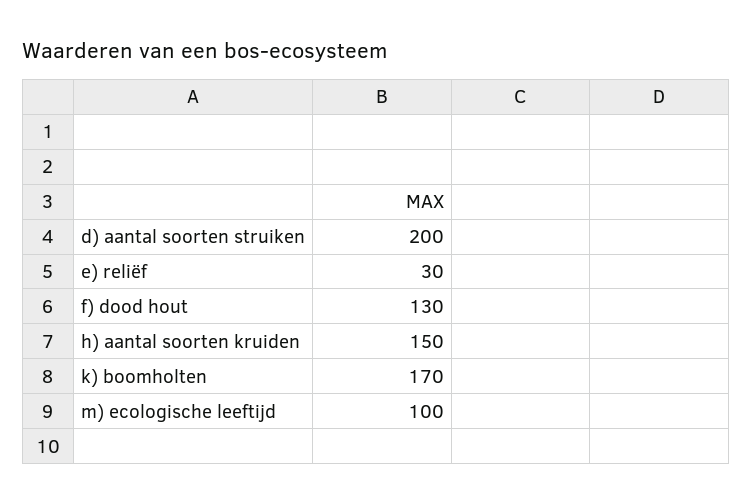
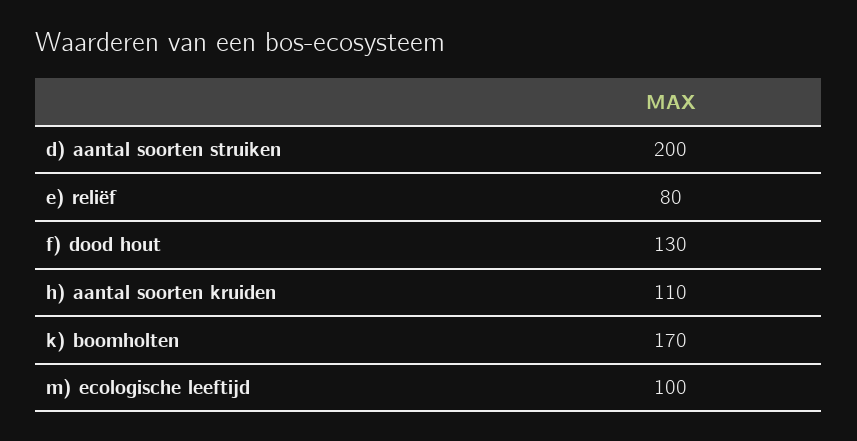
  {
    "d) aantal soorten struiken": 200,
-   "e) reliëf": 30,
+   "e) reliëf": 80,
    "f) dood hout": 130,
-   "h) aantal soorten kruiden": 150,
+   "h) aantal soorten kruiden": 110,
    "k) boomholten": 170,
    "m) ecologische leeftijd": 100
  }

